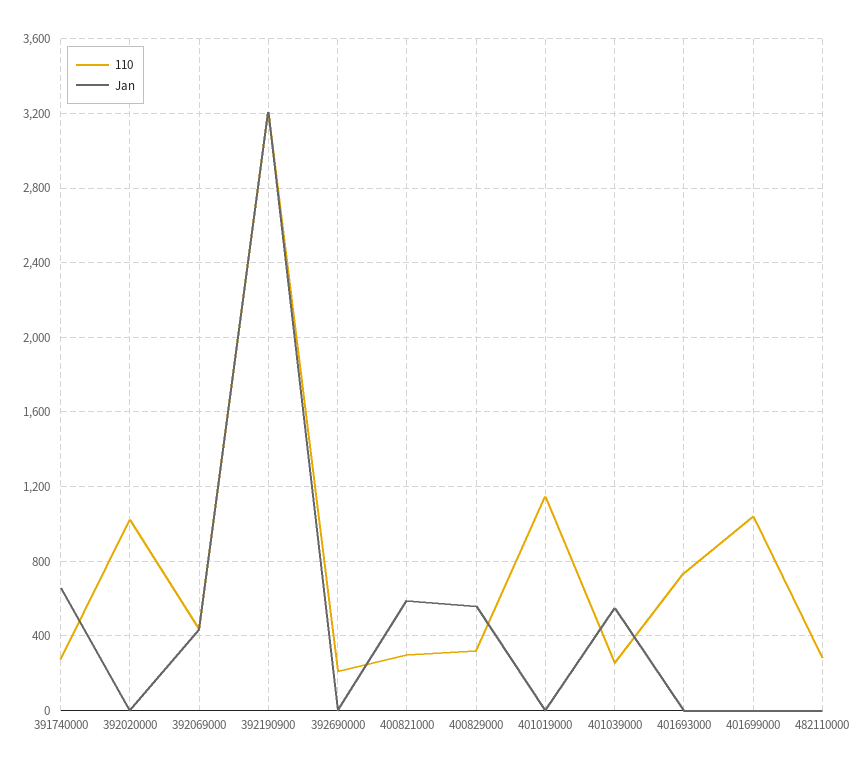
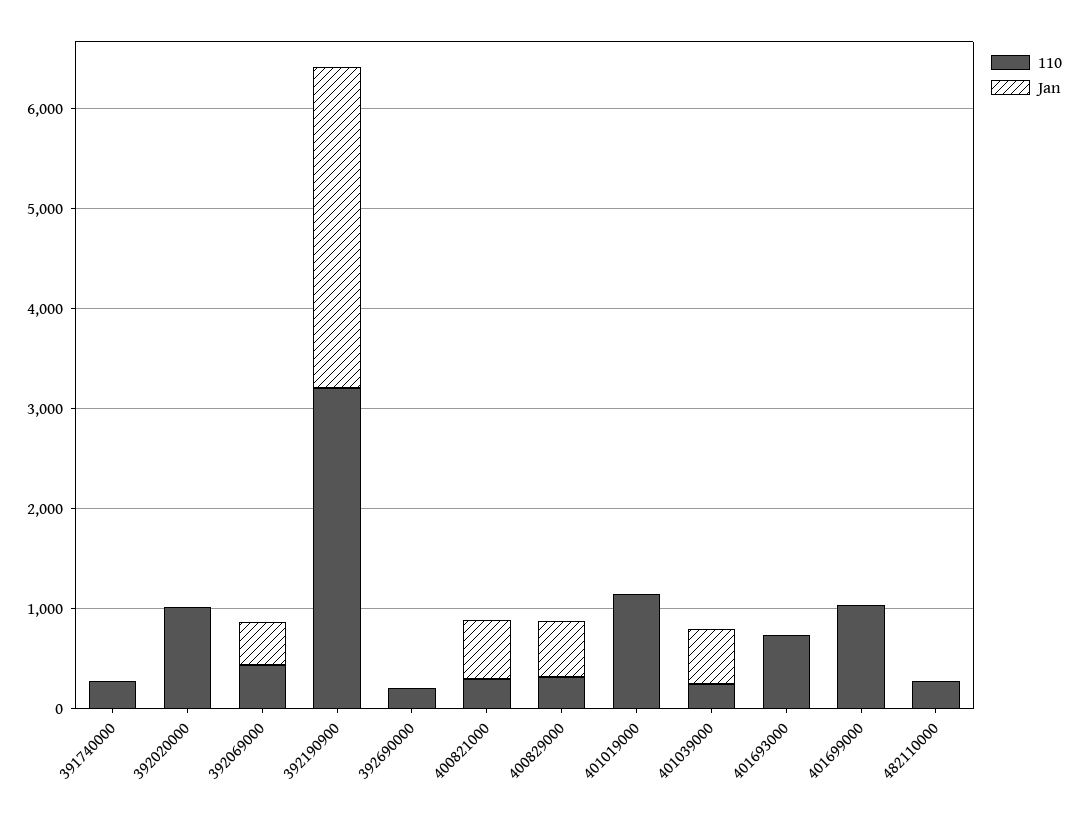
  {
    "110": {
      "391740000": 300,
      "392020000": 1000,
      "392069000": 450,
      "392190900": 3200,
      "392690000": 200,
      "400821000": 300,
      "400829000": 300,
      "401019000": 1150,
      "401039000": 250,
      "401693000": 750,
      "401699000": 1050,
      "482110000": 300
    },
    "Jan": {
-     "391740000": 650,
+     "391740000": 0,
      "392020000": 0,
      "392069000": 450,
      "392190900": 3200,
      "392690000": 0,
      "400821000": 600,
      "400829000": 550,
      "401019000": 0,
      "401039000": 550,
      "401693000": 0,
      "401699000": 0,
      "482110000": 0
    }
  }

